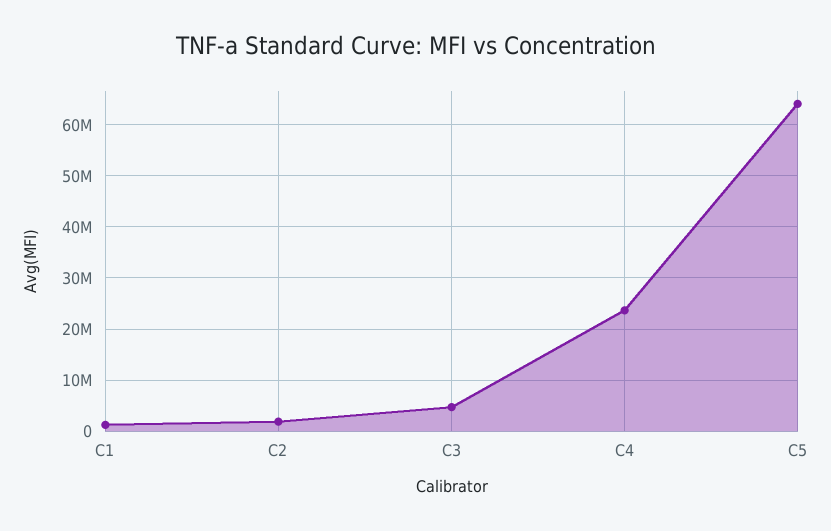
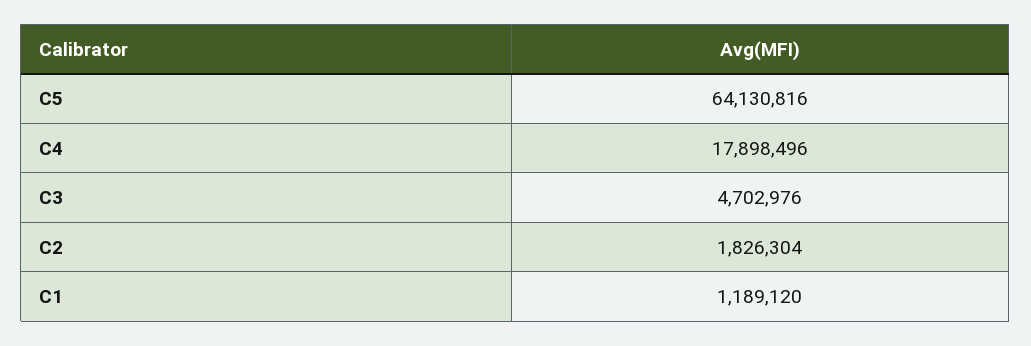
  {
    "C1": 1189120,
    "C2": 1826304,
    "C3": 4702976,
-   "C4": 24000000,
+   "C4": 17898496,
    "C5": 64130816
  }

